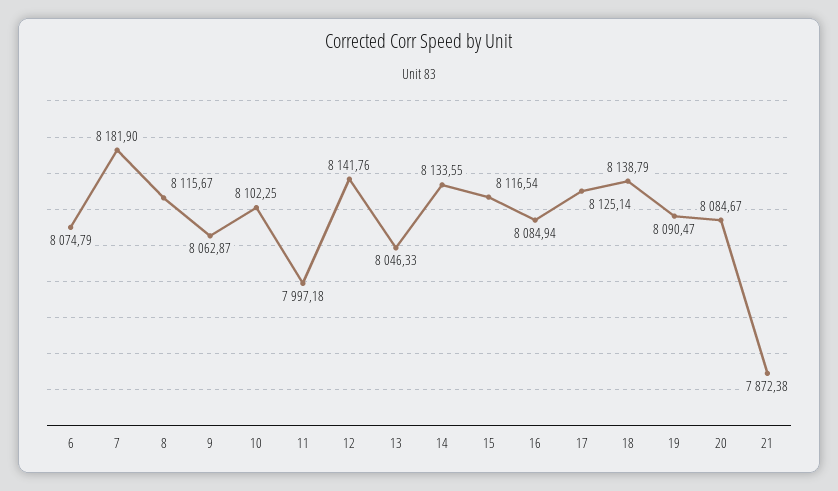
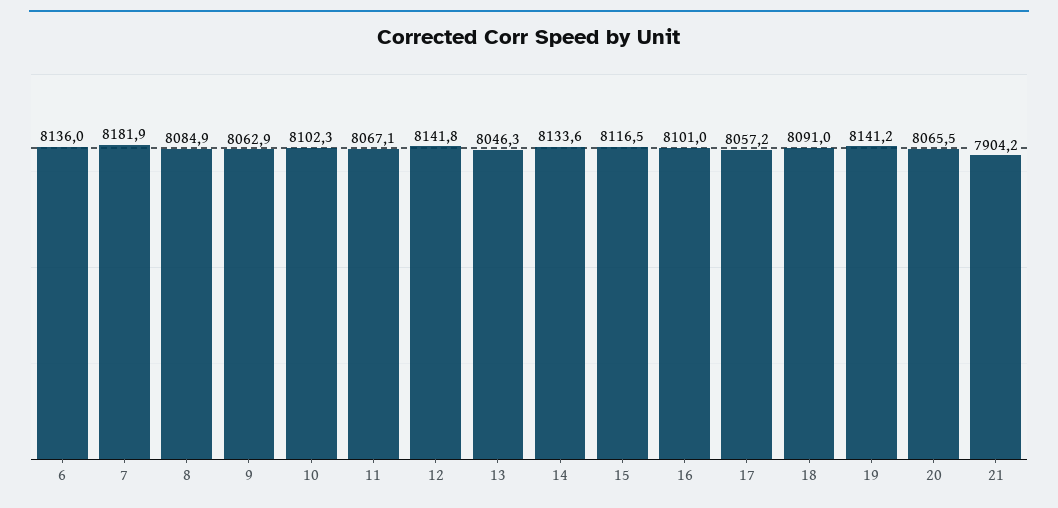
  {
-   "6": 8074.79,
+   "6": 8136,
    "7": 8181.9,
-   "8": 8115.67,
+   "8": 8084.9,
    "9": 8062.87,
    "10": 8102.25,
-   "11": 7997.18,
+   "11": 8067.1,
    "12": 8141.76,
    "13": 8046.33,
    "14": 8133.55,
    "15": 8116.54,
-   "16": 8084.94,
+   "16": 8101,
-   "17": 8125.14,
+   "17": 8057.2,
-   "18": 8138.79,
+   "18": 8091,
-   "19": 8090.47,
+   "19": 8141.2,
-   "20": 8084.67,
+   "20": 8065.5,
-   "21": 7872.38
+   "21": 7904.2
  }

